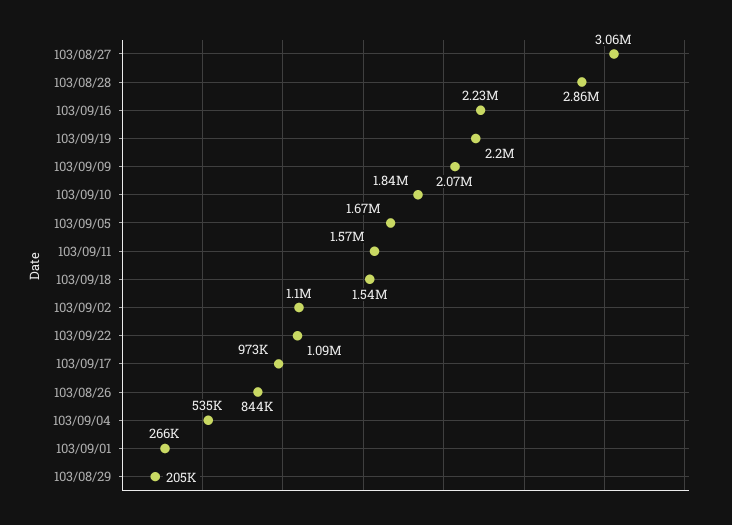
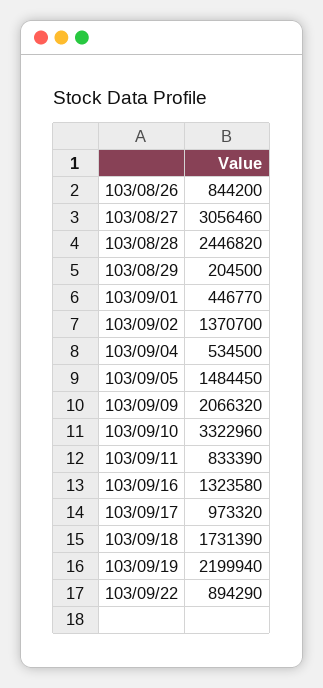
  {
    "103/08/27": 3056460,
-   "103/08/28": 2860000,
+   "103/08/28": 2446820,
-   "103/09/16": 2230000,
+   "103/09/16": 1323580,
    "103/09/19": 2199940,
    "103/09/09": 2066320,
-   "103/09/10": 1840000,
+   "103/09/10": 3322960,
-   "103/09/05": 1670000,
+   "103/09/05": 1484450,
-   "103/09/11": 1570000,
+   "103/09/11": 833390,
-   "103/09/18": 1540000,
+   "103/09/18": 1731390,
-   "103/09/02": 1100000,
+   "103/09/02": 1370700,
-   "103/09/22": 1090000,
+   "103/09/22": 894290,
    "103/09/17": 973320,
    "103/08/26": 844200,
    "103/09/04": 534500,
-   "103/09/01": 266000,
+   "103/09/01": 446770,
    "103/08/29": 204500
  }

